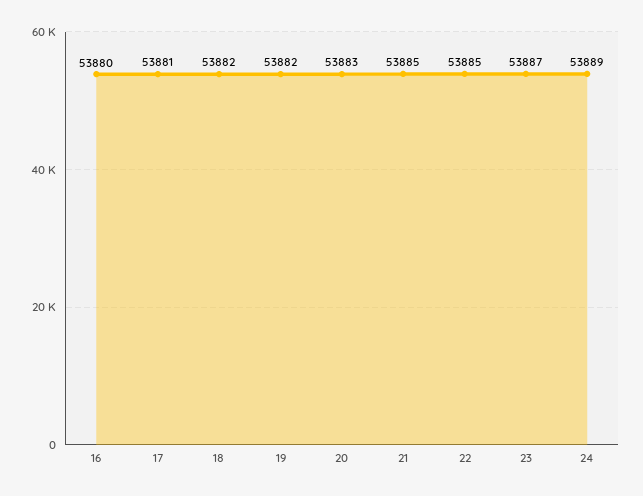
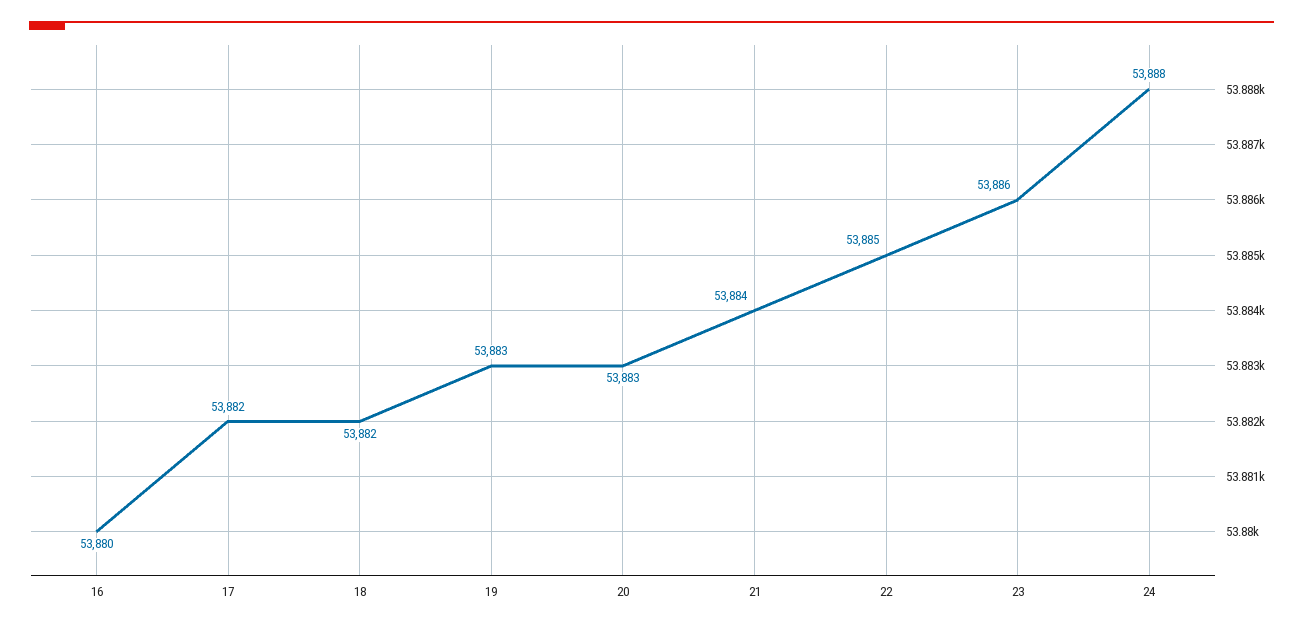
  {
    "16": 53880,
-   "17": 53881,
+   "17": 53882,
    "18": 53882,
-   "19": 53882,
+   "19": 53883,
    "20": 53883,
-   "21": 53885,
+   "21": 53884,
    "22": 53885,
-   "23": 53887,
+   "23": 53886,
-   "24": 53889
+   "24": 53888
  }

